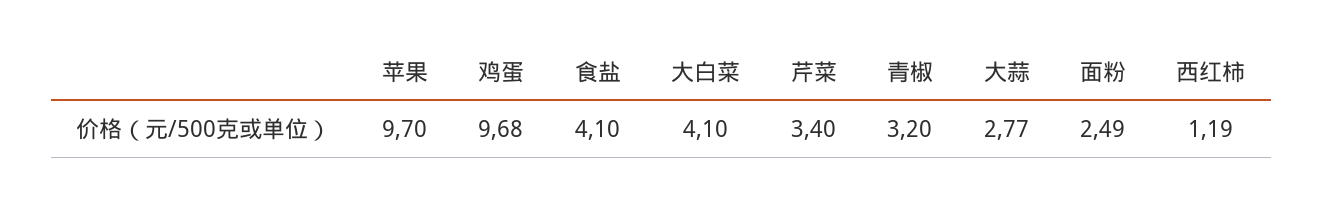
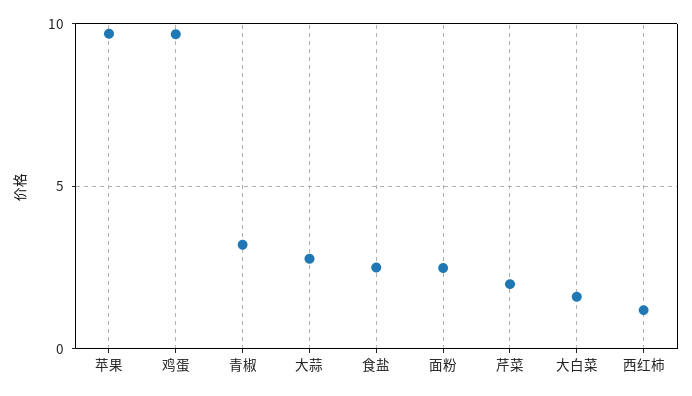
  {
    "苹果": 9.7,
    "鸡蛋": 9.68,
-   "食盐": 4.1,
+   "食盐": 2.5,
-   "大白菜": 4.1,
+   "大白菜": 1.5,
-   "芹菜": 3.4,
+   "芹菜": 2,
    "青椒": 3.2,
    "大蒜": 2.77,
    "面粉": 2.49,
    "西红柿": 1.19
  }

